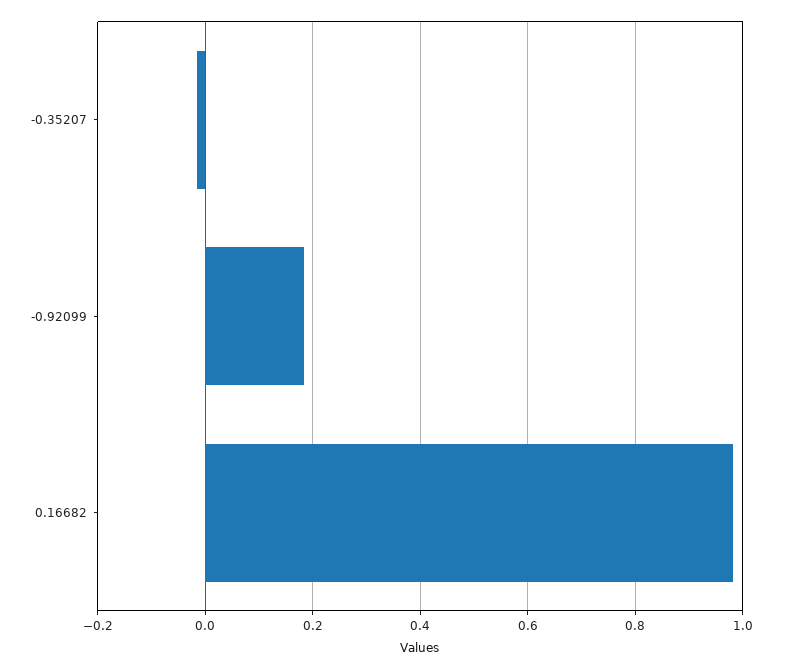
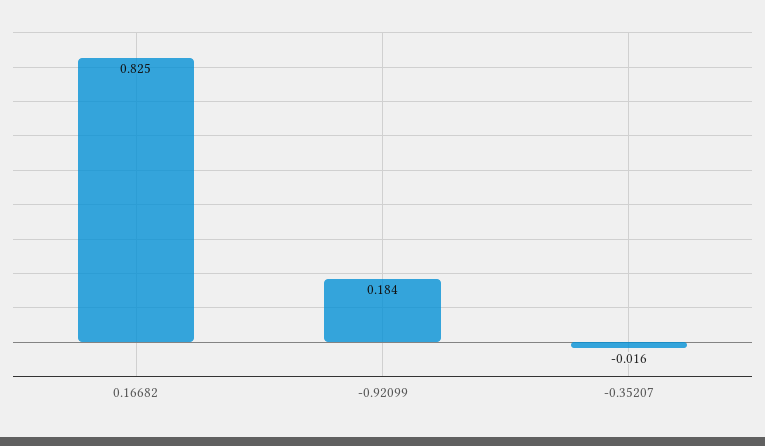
  {
    "-0.35207": -0.016,
    "-0.92099": 0.184,
-   "0.16682": 0.98
+   "0.16682": 0.825
  }

